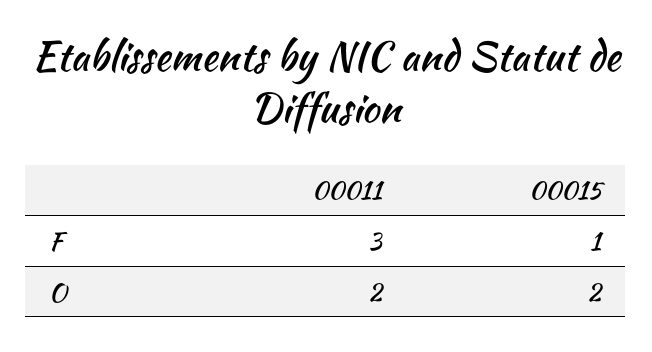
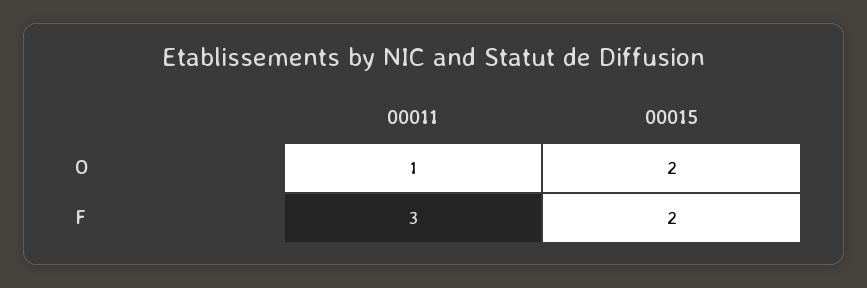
  {
    "00011": {
      "F": 3,
-     "O": 2
+     "O": 1
    },
    "00015": {
-     "F": 1,
+     "F": 2,
      "O": 2
    }
  }

